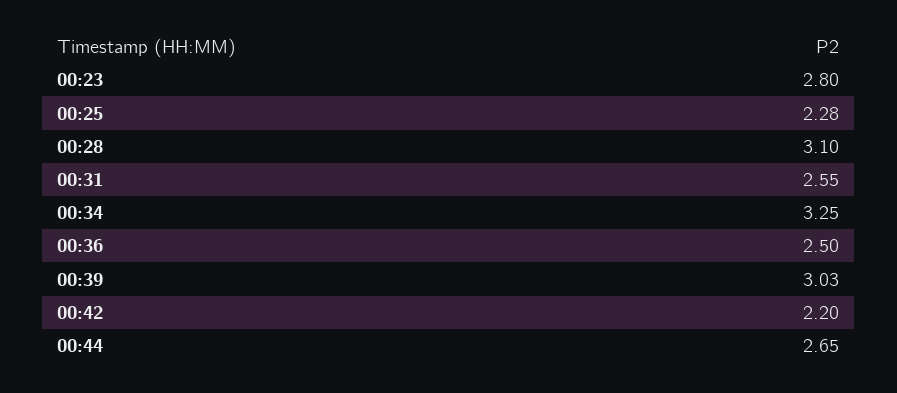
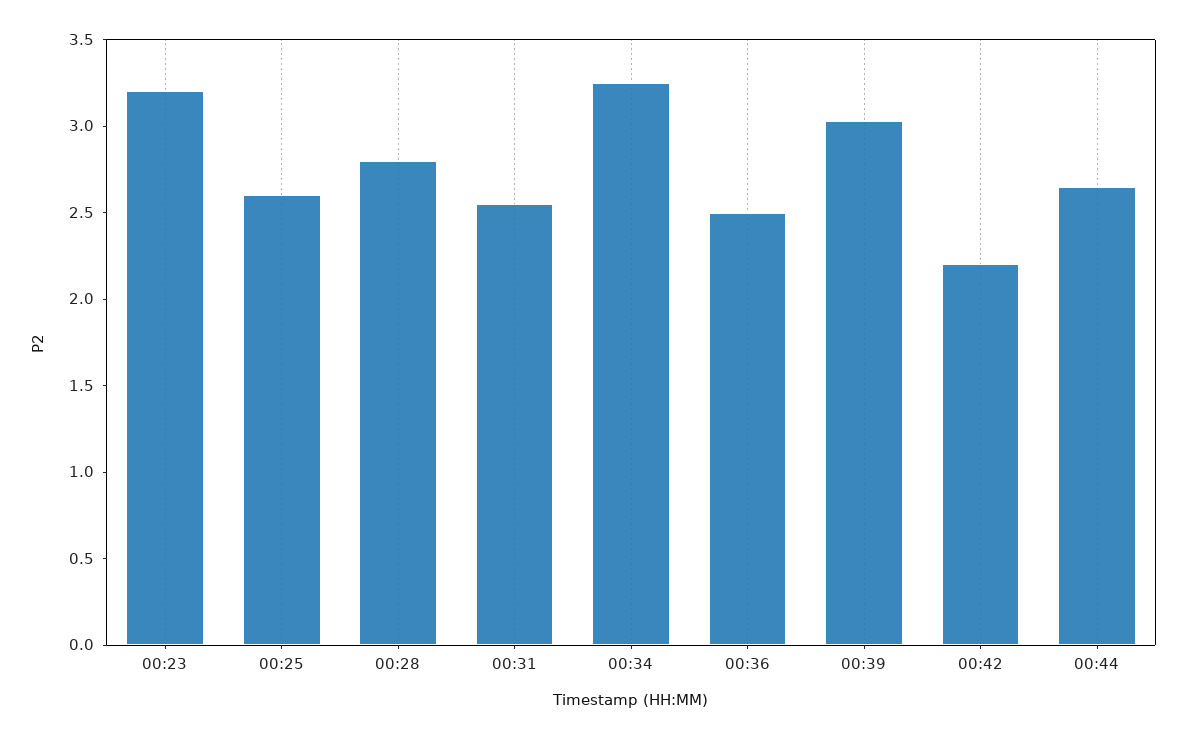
  {
-   "00:23": 2.8,
+   "00:23": 3.2,
-   "00:25": 2.28,
+   "00:25": 2.6,
-   "00:28": 3.1,
+   "00:28": 2.8,
    "00:31": 2.55,
    "00:34": 3.25,
    "00:36": 2.5,
    "00:39": 3.03,
    "00:42": 2.2,
    "00:44": 2.65
  }

